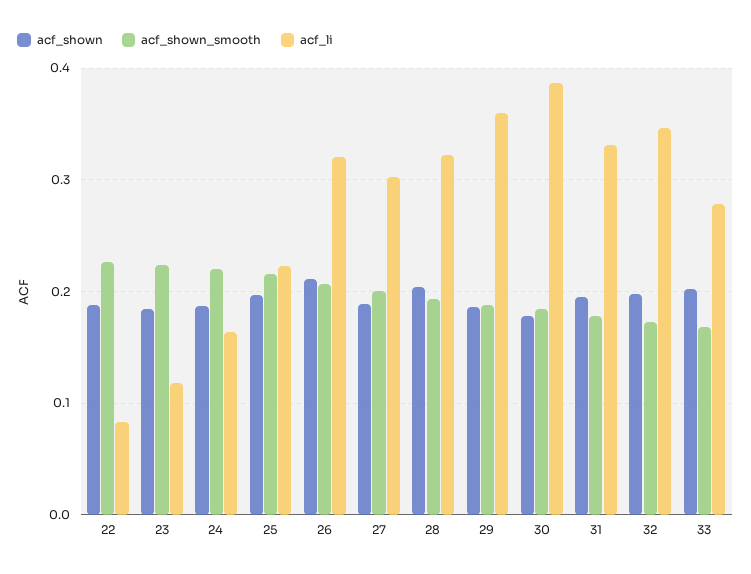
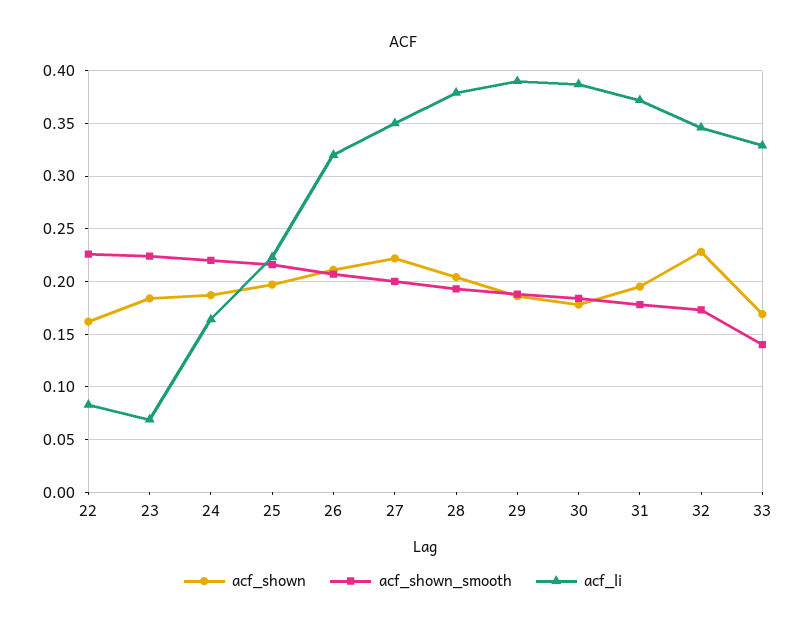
  {
    "acf_shown": {
-     "22": 0.19,
+     "22": 0.16,
      "23": 0.18,
      "24": 0.19,
      "25": 0.2,
      "26": 0.21,
-     "27": 0.19,
+     "27": 0.22,
      "28": 0.2,
      "29": 0.19,
      "30": 0.18,
      "31": 0.2,
-     "32": 0.2,
+     "32": 0.23,
-     "33": 0.2
+     "33": 0.17
    },
    "acf_shown_smooth": {
      "22": 0.23,
      "23": 0.22,
      "24": 0.22,
      "25": 0.22,
      "26": 0.21,
      "27": 0.2,
      "28": 0.19,
      "29": 0.19,
      "30": 0.18,
      "31": 0.18,
      "32": 0.17,
-     "33": 0.17
+     "33": 0.14
    },
    "acf_li": {
      "22": 0.08,
-     "23": 0.12,
+     "23": 0.07,
      "24": 0.16,
      "25": 0.22,
      "26": 0.32,
-     "27": 0.3,
+     "27": 0.35,
-     "28": 0.32,
+     "28": 0.38,
-     "29": 0.36,
+     "29": 0.39,
      "30": 0.39,
-     "31": 0.33,
+     "31": 0.37,
      "32": 0.35,
-     "33": 0.28
+     "33": 0.33
    }
  }

